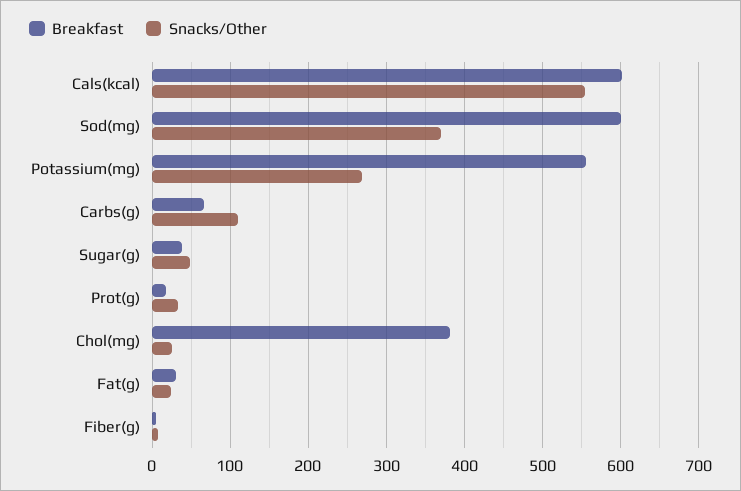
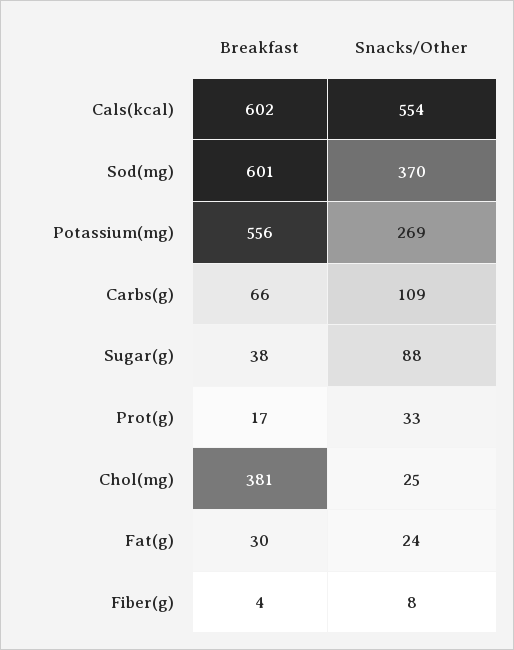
  {
    "Breakfast": {
      "Cals(kcal)": 602,
      "Sod(mg)": 601,
      "Potassium(mg)": 556,
      "Carbs(g)": 66,
      "Sugar(g)": 38,
      "Prot(g)": 17,
      "Chol(mg)": 381,
      "Fat(g)": 30,
      "Fiber(g)": 4
    },
    "Snacks/Other": {
      "Cals(kcal)": 554,
      "Sod(mg)": 370,
      "Potassium(mg)": 269,
      "Carbs(g)": 109,
-     "Sugar(g)": 50,
+     "Sugar(g)": 88,
      "Prot(g)": 33,
      "Chol(mg)": 25,
      "Fat(g)": 24,
      "Fiber(g)": 8
    }
  }

